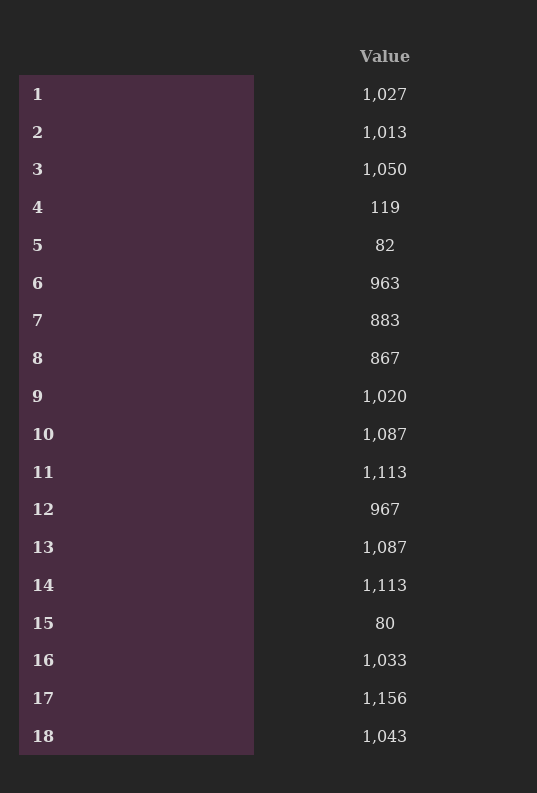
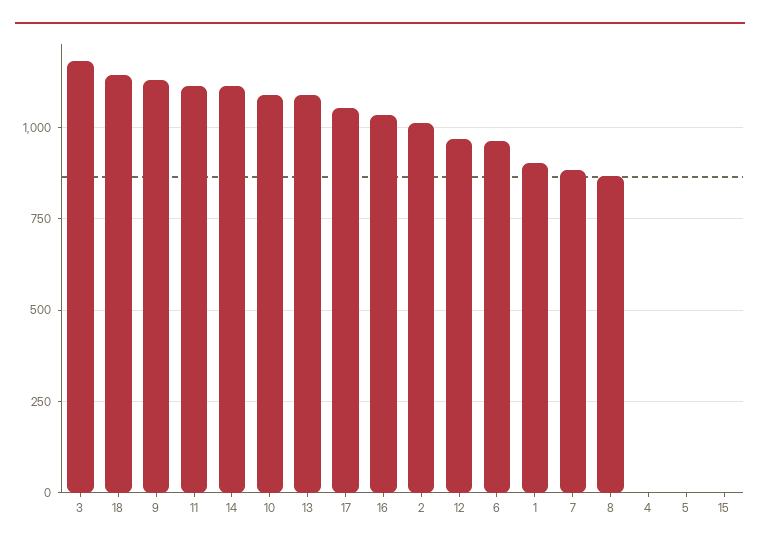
  {
-   "1": 1027,
+   "1": 900,
    "2": 1013,
-   "3": 1050,
+   "3": 1175,
-   "4": 119,
+   "4": 0,
-   "5": 82,
+   "5": 0,
    "6": 963,
    "7": 883,
    "8": 867,
-   "9": 1020,
+   "9": 1125,
    "10": 1087,
    "11": 1113,
    "12": 967,
    "13": 1087,
    "14": 1113,
-   "15": 80,
+   "15": 0,
    "16": 1033,
-   "17": 1156,
+   "17": 1050,
-   "18": 1043
+   "18": 1150
  }

